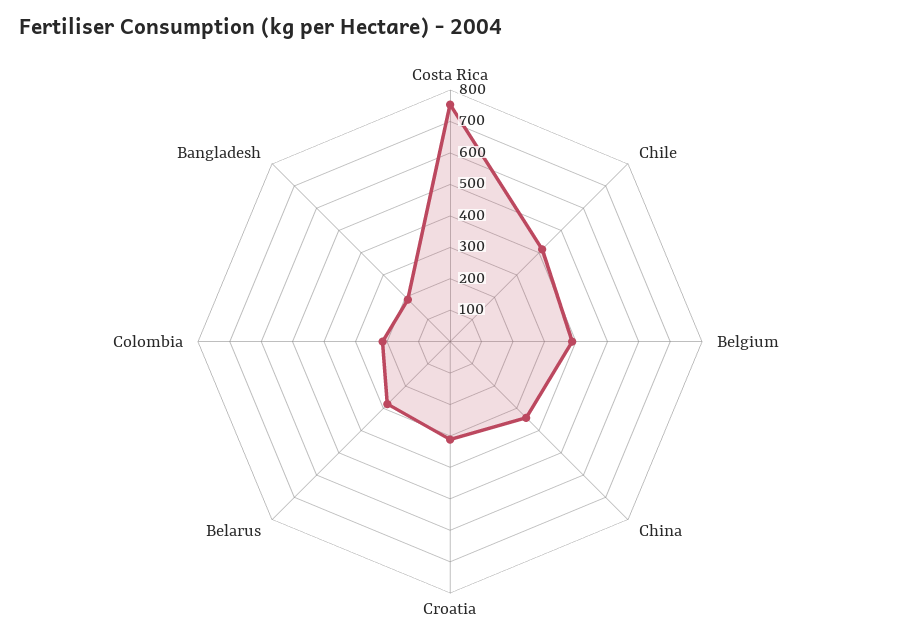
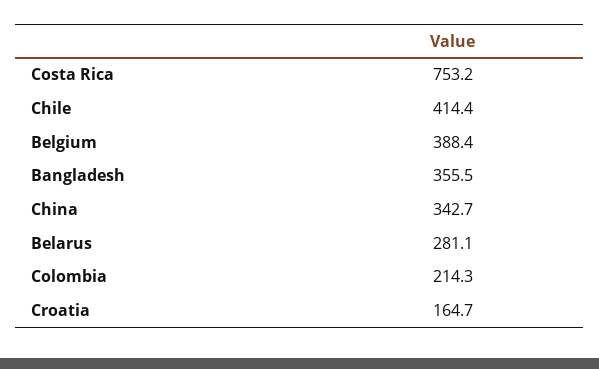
  {
    "Costa Rica": 753.2,
    "Chile": 414.4,
    "Belgium": 388.4,
    "China": 342.7,
-   "Croatia": 300,
+   "Croatia": 164.7,
    "Belarus": 281.1,
    "Colombia": 214.3,
-   "Bangladesh": 200
+   "Bangladesh": 355.5
  }

